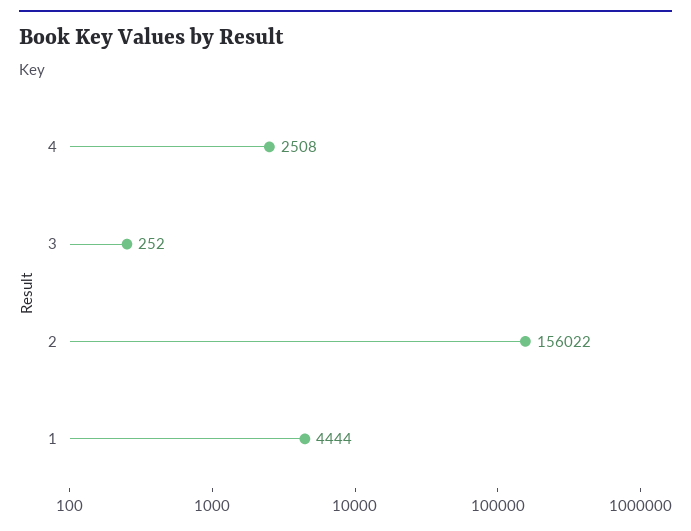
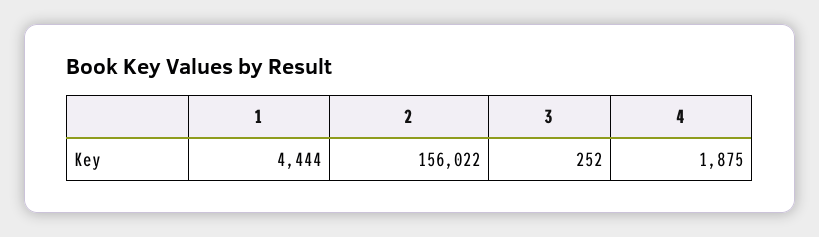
  {
-   "4": 2508,
+   "4": 1875,
    "3": 252,
    "2": 156022,
    "1": 4444
  }

